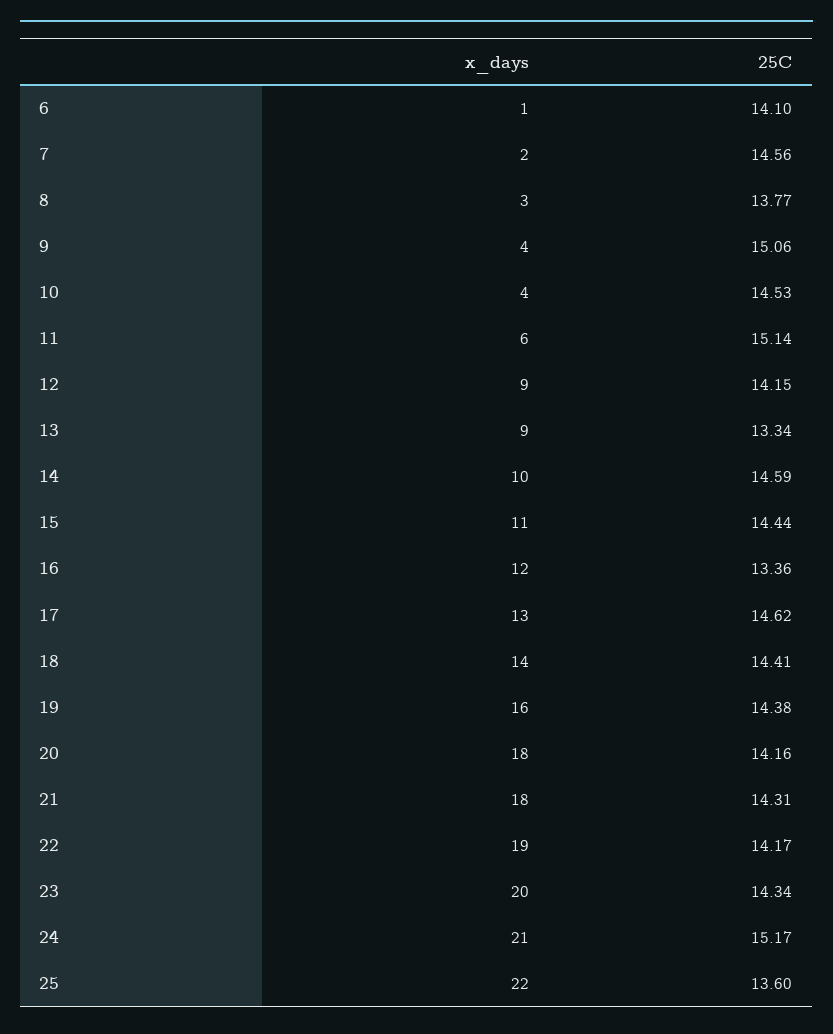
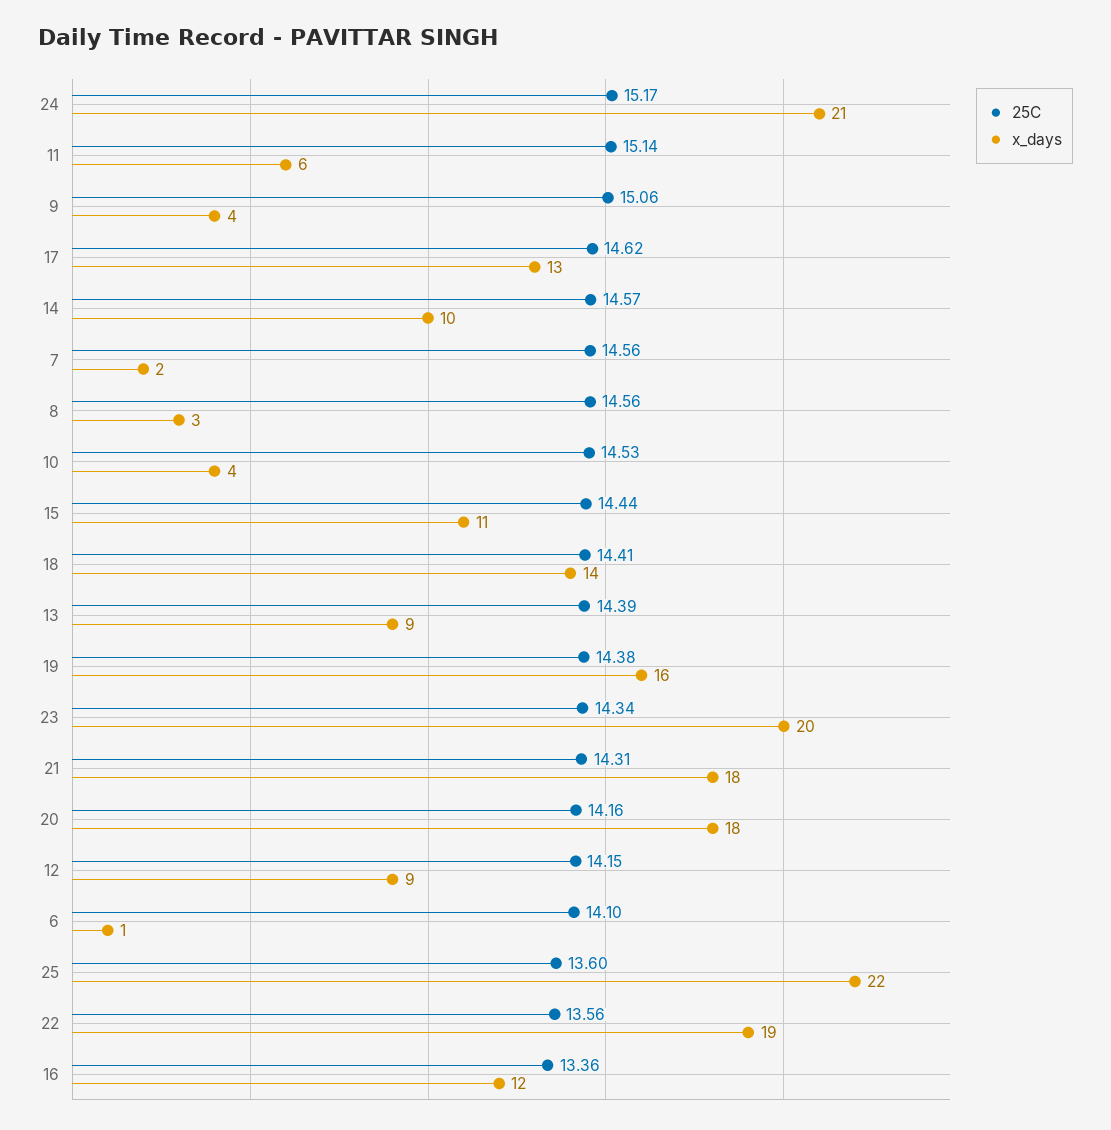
  {
    "x_days": {
      "6": 1,
      "7": 2,
      "8": 3,
      "9": 4,
      "10": 4,
      "11": 6,
      "12": 9,
      "13": 9,
      "14": 10,
      "15": 11,
      "16": 12,
      "17": 13,
      "18": 14,
      "19": 16,
      "20": 18,
      "21": 18,
      "22": 19,
      "23": 20,
      "24": 21,
      "25": 22
    },
    "25C": {
      "6": 14.1,
      "7": 14.56,
-     "8": 13.77,
+     "8": 14.56,
      "9": 15.06,
      "10": 14.53,
      "11": 15.14,
      "12": 14.15,
-     "13": 13.34,
+     "13": 14.39,
-     "14": 14.59,
+     "14": 14.57,
      "15": 14.44,
      "16": 13.36,
      "17": 14.62,
      "18": 14.41,
      "19": 14.38,
      "20": 14.16,
      "21": 14.31,
-     "22": 14.17,
+     "22": 13.56,
      "23": 14.34,
      "24": 15.17,
      "25": 13.6
    }
  }

